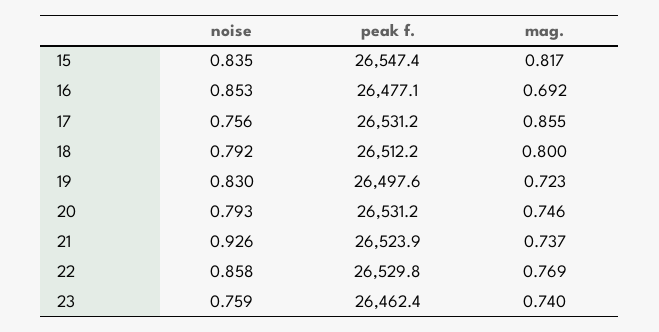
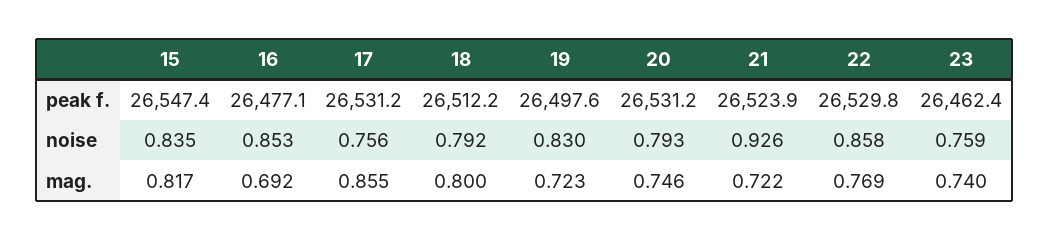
  {
    "noise": {
      "15": 0.835,
      "16": 0.853,
      "17": 0.756,
      "18": 0.792,
      "19": 0.83,
      "20": 0.793,
      "21": 0.926,
      "22": 0.858,
      "23": 0.759
    },
    "peak f.": {
      "15": 26547.4,
      "16": 26477.1,
      "17": 26531.2,
      "18": 26512.2,
      "19": 26497.6,
      "20": 26531.2,
      "21": 26523.9,
      "22": 26529.8,
      "23": 26462.4
    },
    "mag.": {
      "15": 0.817,
      "16": 0.692,
      "17": 0.855,
      "18": 0.8,
      "19": 0.723,
      "20": 0.746,
-     "21": 0.737,
+     "21": 0.722,
      "22": 0.769,
      "23": 0.74
    }
  }

